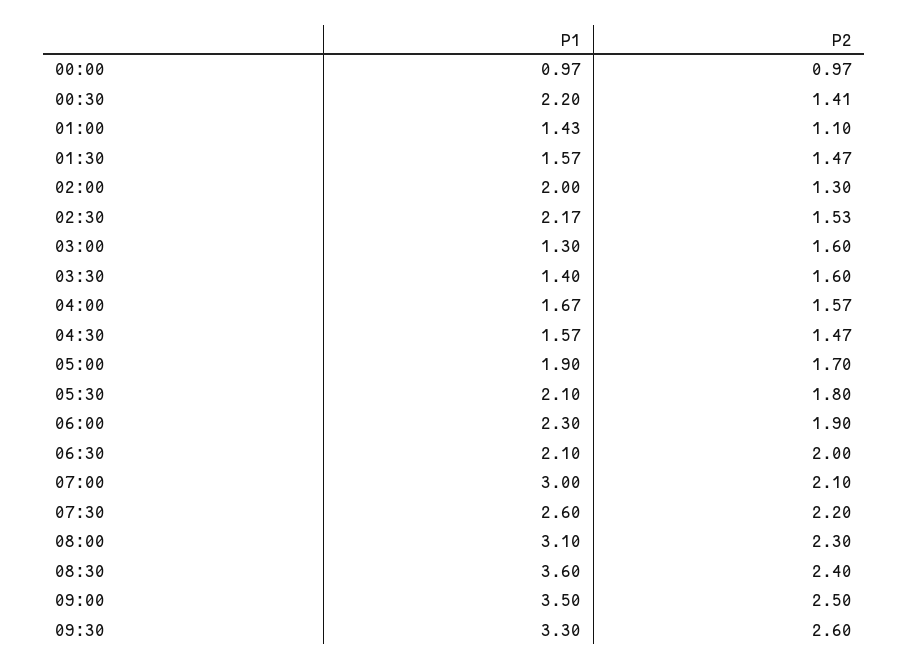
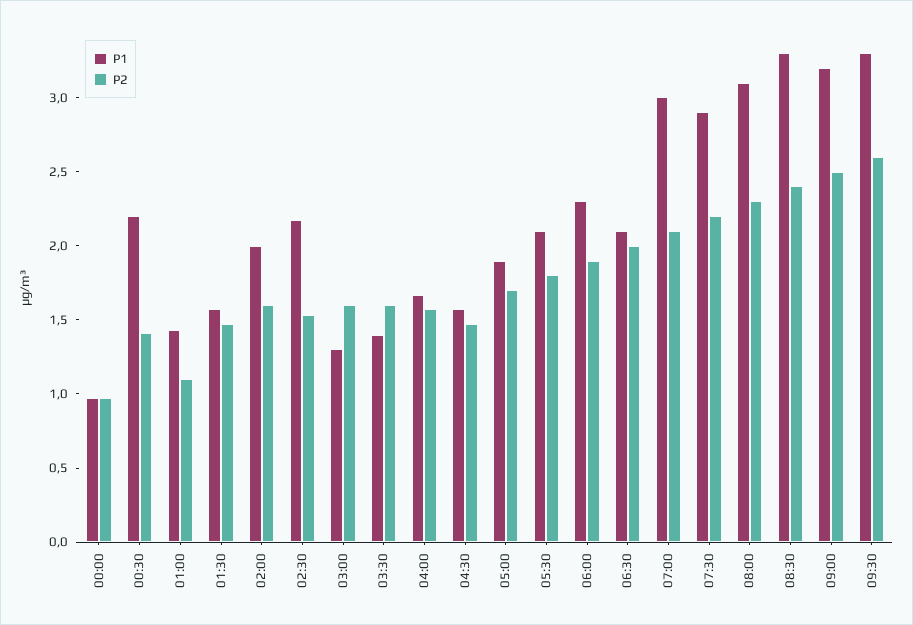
  {
    "P1": {
      "00:00": 0.97,
      "00:30": 2.2,
      "01:00": 1.43,
      "01:30": 1.57,
      "02:00": 2,
      "02:30": 2.17,
      "03:00": 1.3,
      "03:30": 1.4,
      "04:00": 1.67,
      "04:30": 1.57,
      "05:00": 1.9,
      "05:30": 2.1,
      "06:00": 2.3,
      "06:30": 2.1,
      "07:00": 3,
-     "07:30": 2.6,
+     "07:30": 2.9,
      "08:00": 3.1,
-     "08:30": 3.6,
+     "08:30": 3.3,
-     "09:00": 3.5,
+     "09:00": 3.2,
      "09:30": 3.3
    },
    "P2": {
      "00:00": 0.97,
      "00:30": 1.41,
      "01:00": 1.1,
      "01:30": 1.47,
-     "02:00": 1.3,
+     "02:00": 1.6,
      "02:30": 1.53,
      "03:00": 1.6,
      "03:30": 1.6,
      "04:00": 1.57,
      "04:30": 1.47,
      "05:00": 1.7,
      "05:30": 1.8,
      "06:00": 1.9,
      "06:30": 2,
      "07:00": 2.1,
      "07:30": 2.2,
      "08:00": 2.3,
      "08:30": 2.4,
      "09:00": 2.5,
      "09:30": 2.6
    }
  }

